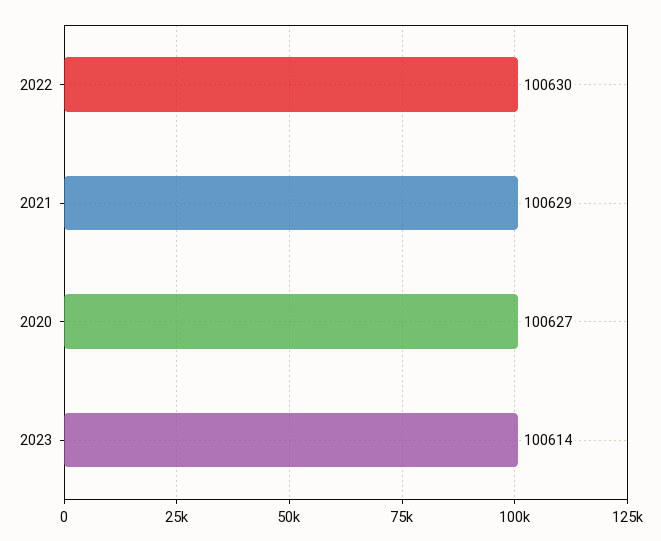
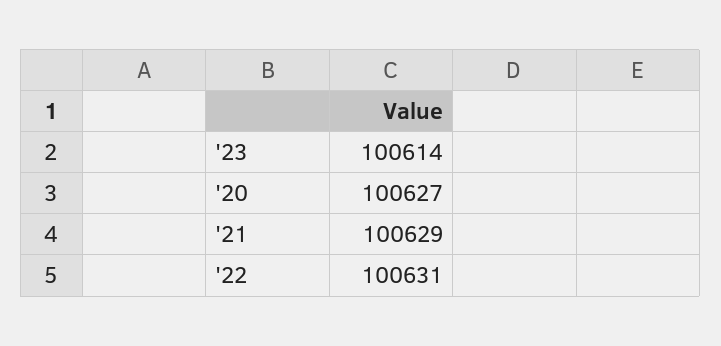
  {
-   "2022": 100630,
+   "2022": 100631,
    "2021": 100629,
    "2020": 100627,
    "2023": 100614
  }

